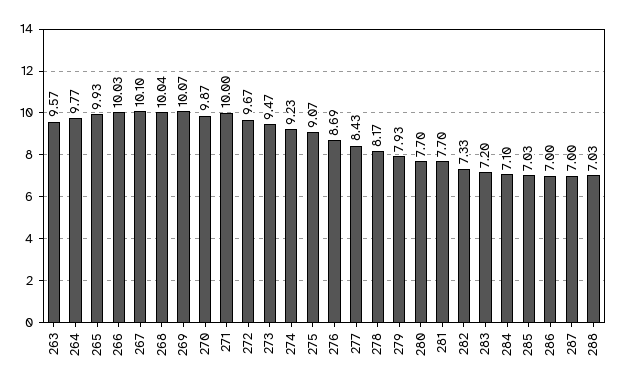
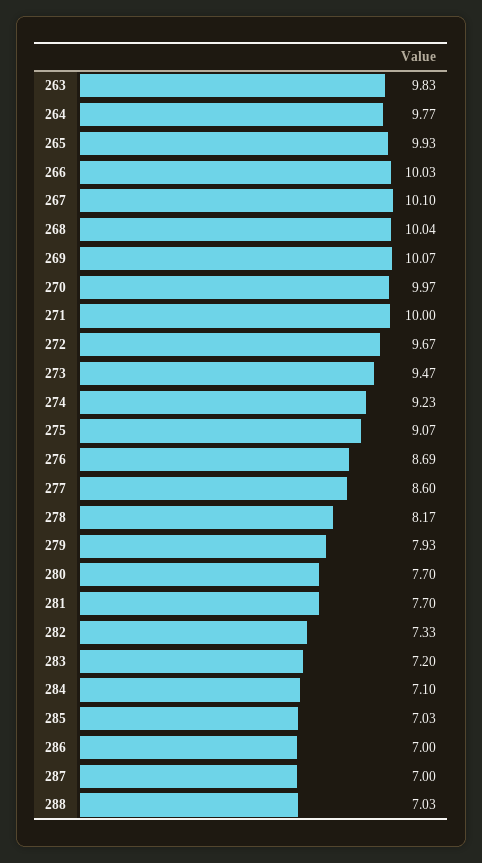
  {
-   "263": 9.57,
+   "263": 9.83,
    "264": 9.77,
    "265": 9.93,
    "266": 10.03,
    "267": 10.1,
    "268": 10.04,
    "269": 10.07,
-   "270": 9.87,
+   "270": 9.97,
    "271": 10,
    "272": 9.67,
    "273": 9.47,
    "274": 9.23,
    "275": 9.07,
    "276": 8.69,
-   "277": 8.43,
+   "277": 8.6,
    "278": 8.17,
    "279": 7.93,
    "280": 7.7,
    "281": 7.7,
    "282": 7.33,
    "283": 7.2,
    "284": 7.1,
    "285": 7.03,
    "286": 7,
    "287": 7,
    "288": 7.03
  }

